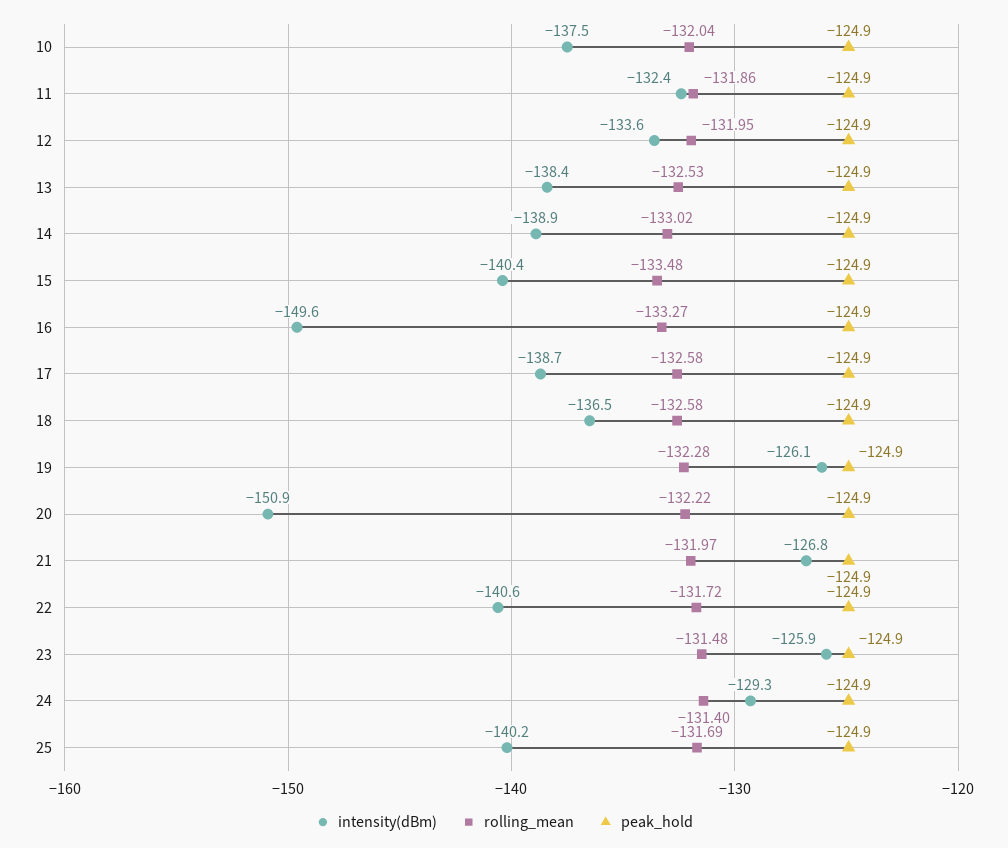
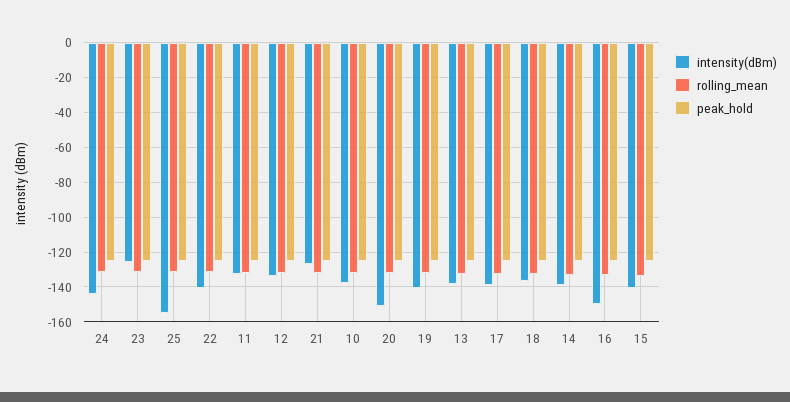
  {
    "intensity(dBm)": {
      "10": -137.5,
      "11": -132.4,
      "12": -133.6,
      "13": -138.4,
      "14": -138.9,
      "15": -140.4,
      "16": -149.6,
      "17": -138.7,
      "18": -136.5,
-     "19": -126.1,
+     "19": -140,
      "20": -150.9,
      "21": -126.8,
      "22": -140.6,
      "23": -125.9,
-     "24": -129.3,
+     "24": -145,
-     "25": -140.2
+     "25": -155
    },
    "rolling_mean": {
      "10": -132.04,
      "11": -131.86,
      "12": -131.95,
      "13": -132.53,
      "14": -133.02,
      "15": -133.48,
      "16": -133.27,
      "17": -132.58,
      "18": -132.58,
      "19": -132.28,
      "20": -132.22,
      "21": -131.97,
      "22": -131.72,
      "23": -131.48,
      "24": -131.4,
      "25": -131.69
    },
    "peak_hold": {
      "10": -124.9,
      "11": -124.9,
      "12": -124.9,
      "13": -124.9,
      "14": -124.9,
      "15": -124.9,
      "16": -124.9,
      "17": -124.9,
      "18": -124.9,
      "19": -124.9,
      "20": -124.9,
      "21": -124.9,
      "22": -124.9,
      "23": -124.9,
      "24": -124.9,
      "25": -124.9
    }
  }

